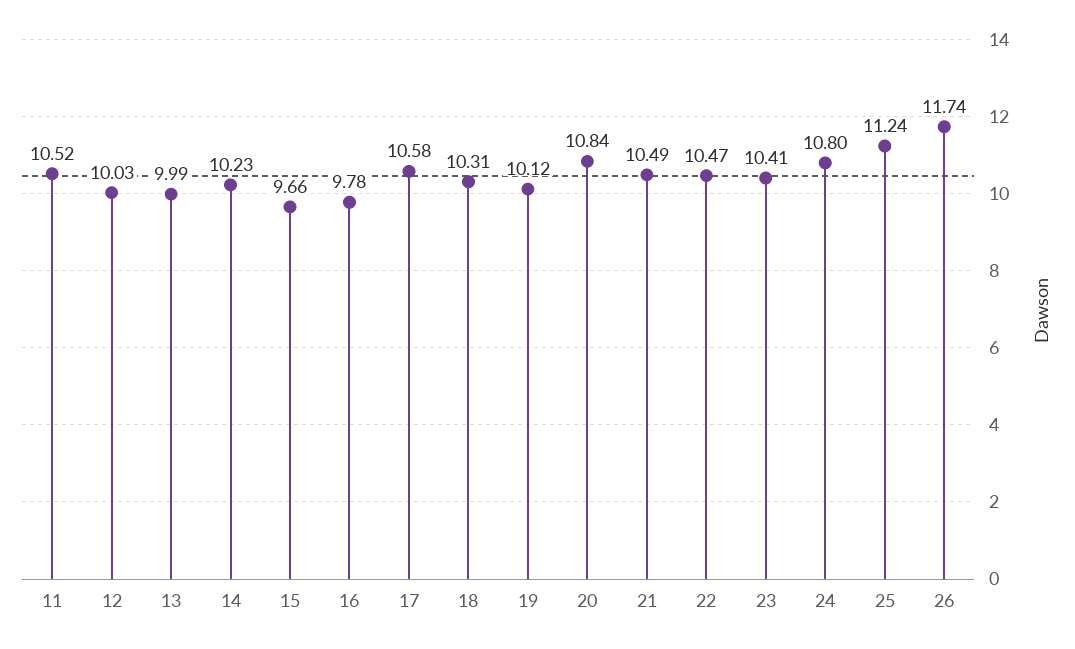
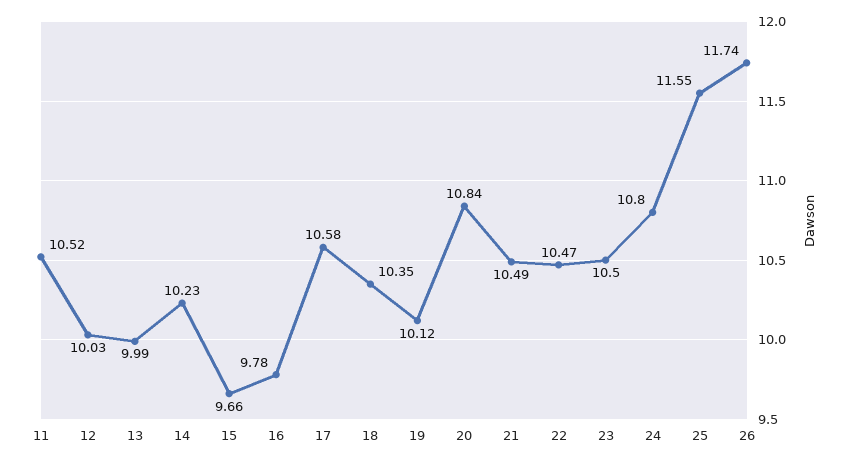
  {
    "11": 10.52,
    "12": 10.03,
    "13": 9.99,
    "14": 10.23,
    "15": 9.66,
    "16": 9.78,
    "17": 10.58,
-   "18": 10.31,
+   "18": 10.35,
    "19": 10.12,
    "20": 10.84,
    "21": 10.49,
    "22": 10.47,
-   "23": 10.41,
+   "23": 10.5,
    "24": 10.8,
-   "25": 11.24,
+   "25": 11.55,
    "26": 11.74
  }

